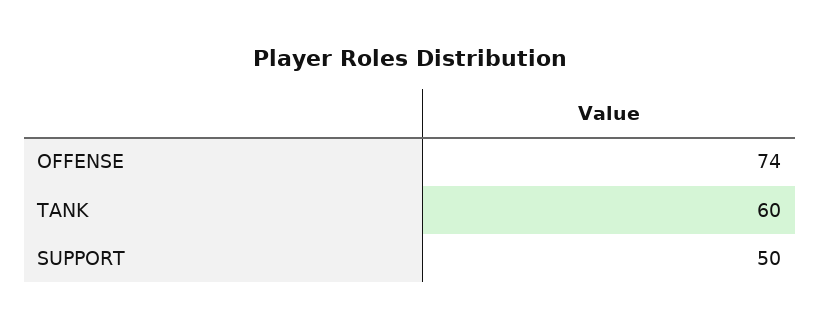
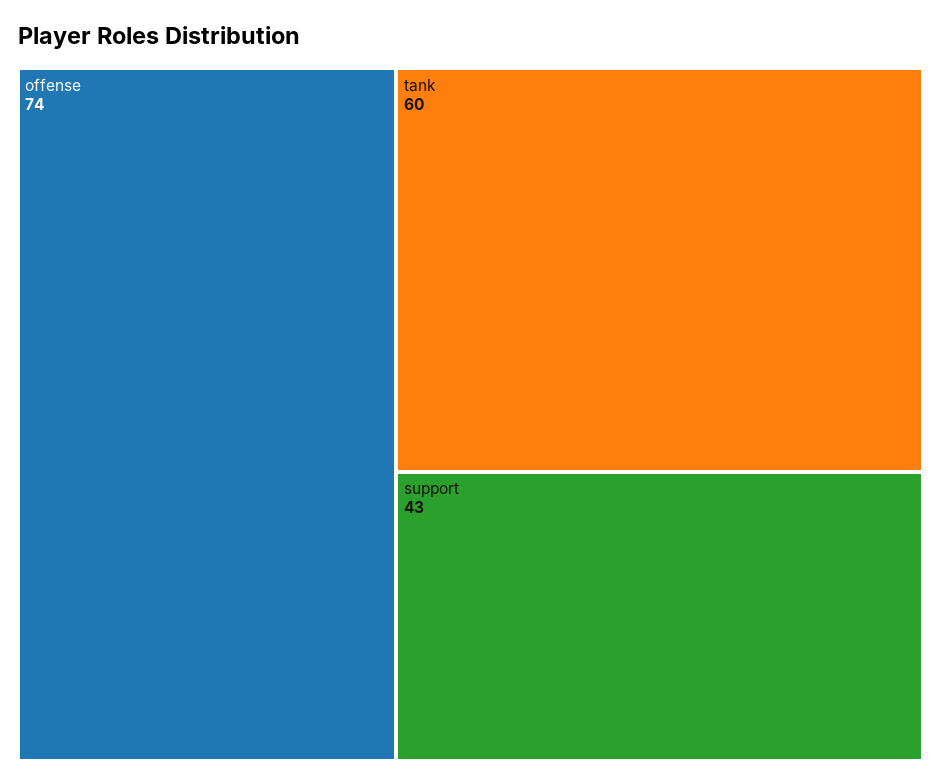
  {
    "OFFENSE": 74,
    "TANK": 60,
-   "SUPPORT": 50
+   "SUPPORT": 43
  }

